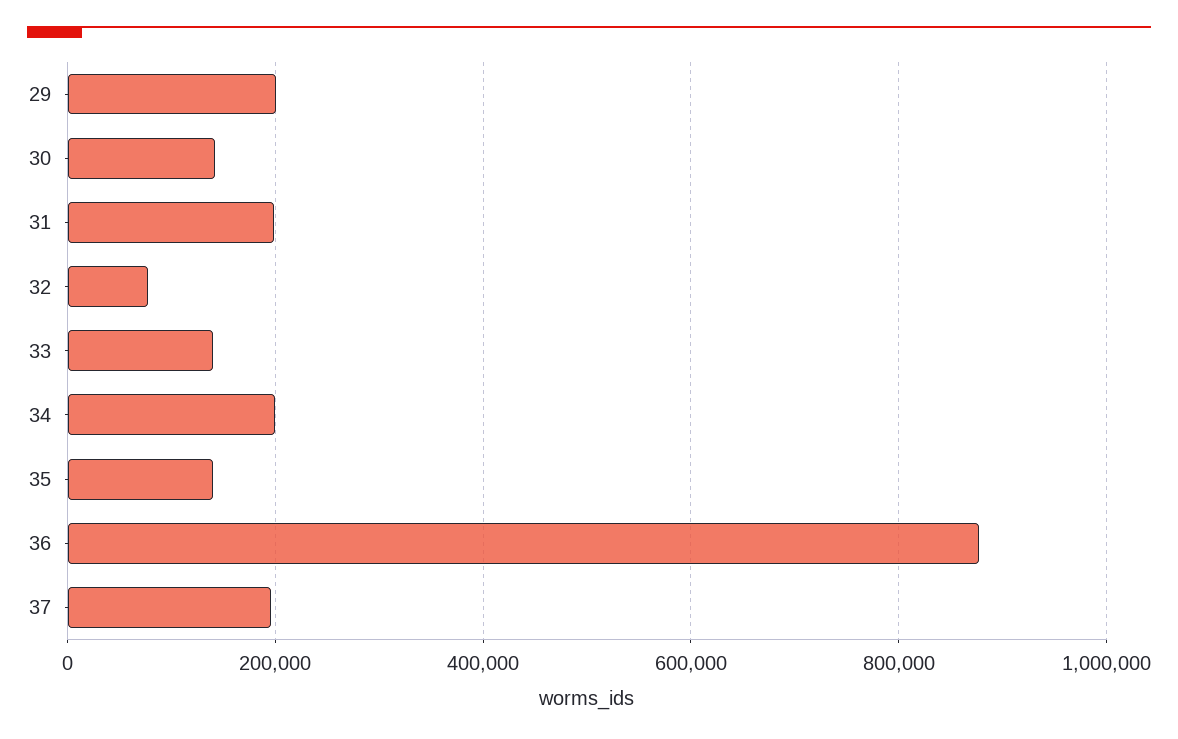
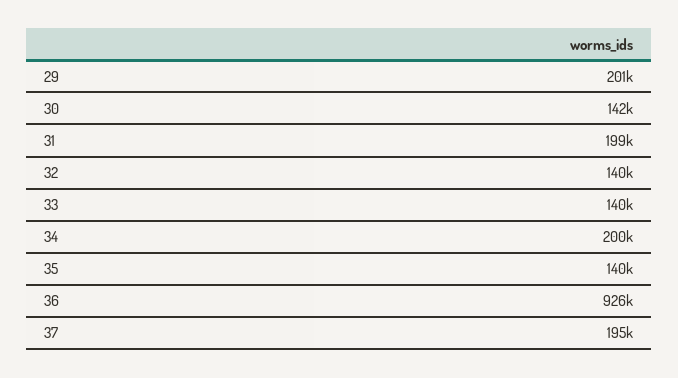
  {
    "29": 201000,
    "30": 142000,
    "31": 199000,
-   "32": 80000,
+   "32": 140000,
    "33": 140000,
    "34": 200000,
    "35": 140000,
-   "36": 880000,
+   "36": 926000,
    "37": 195000
  }

